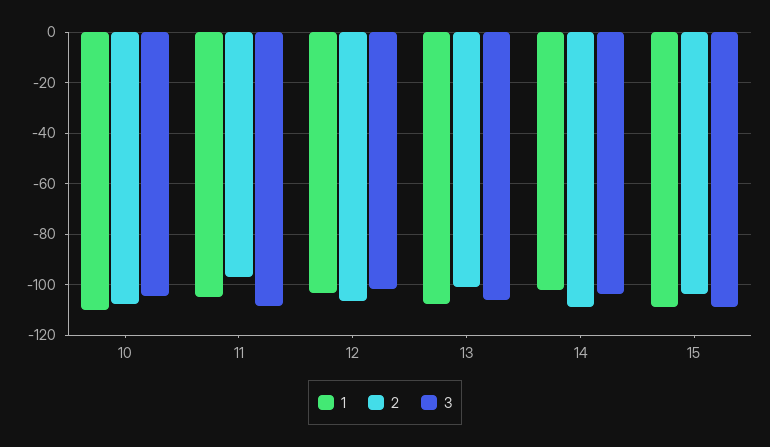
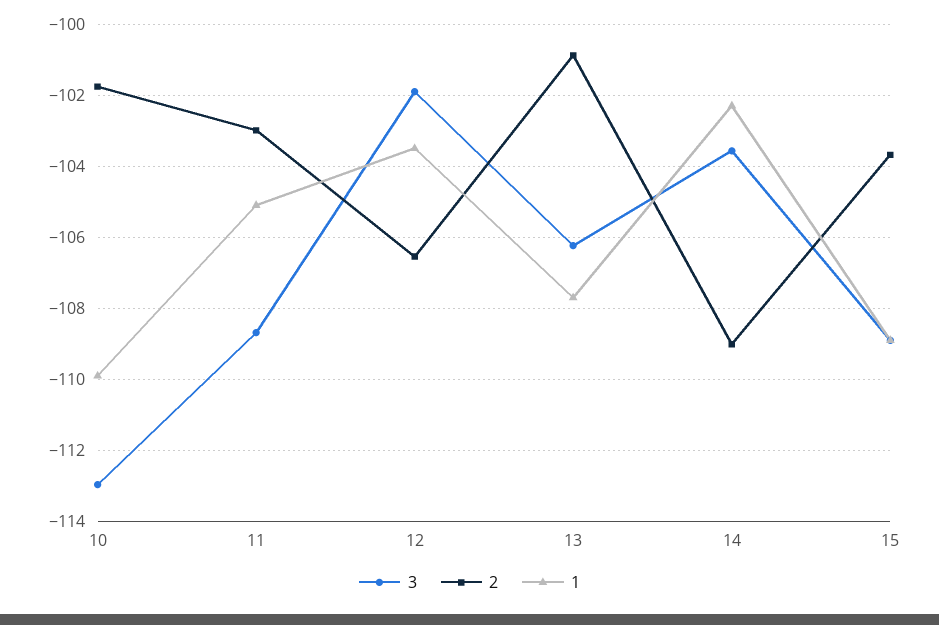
  {
    "1": {
      "10": -110,
      "11": -105.2,
      "12": -103.6,
      "13": -107.8,
      "14": -102.4,
      "15": -109
    },
    "2": {
-     "10": -107.5,
+     "10": -101.8,
-     "11": -97.5,
+     "11": -103,
      "12": -106.6,
      "13": -100.8,
      "14": -109,
      "15": -103.6
    },
    "3": {
-     "10": -105,
+     "10": -113,
      "11": -108.6,
      "12": -102,
      "13": -106.2,
      "14": -103.6,
      "15": -109
    }
  }

